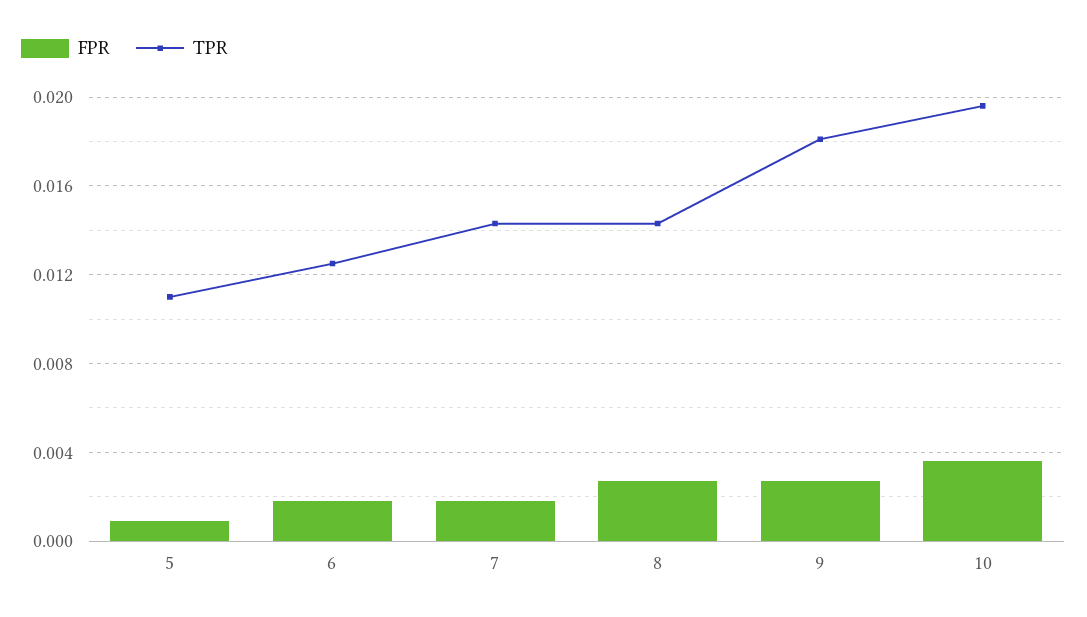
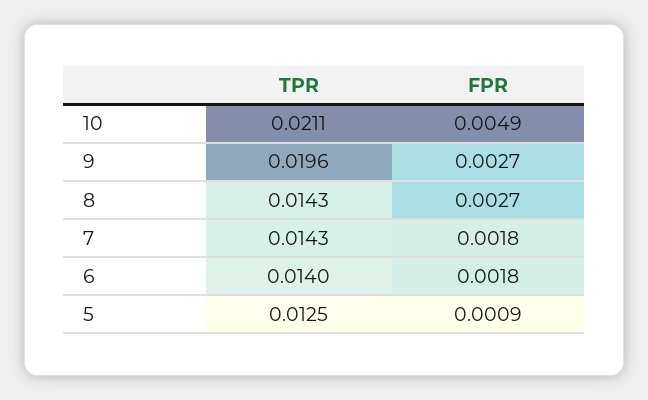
  {
    "FPR": {
      "5": 0.0009,
      "6": 0.0018,
      "7": 0.0018,
      "8": 0.0027,
      "9": 0.0027,
-     "10": 0.0035
+     "10": 0.0049
    },
    "TPR": {
-     "5": 0.011,
+     "5": 0.0125,
-     "6": 0.0125,
+     "6": 0.014,
      "7": 0.0143,
      "8": 0.0143,
-     "9": 0.018,
+     "9": 0.0196,
-     "10": 0.0195
+     "10": 0.0211
    }
  }

